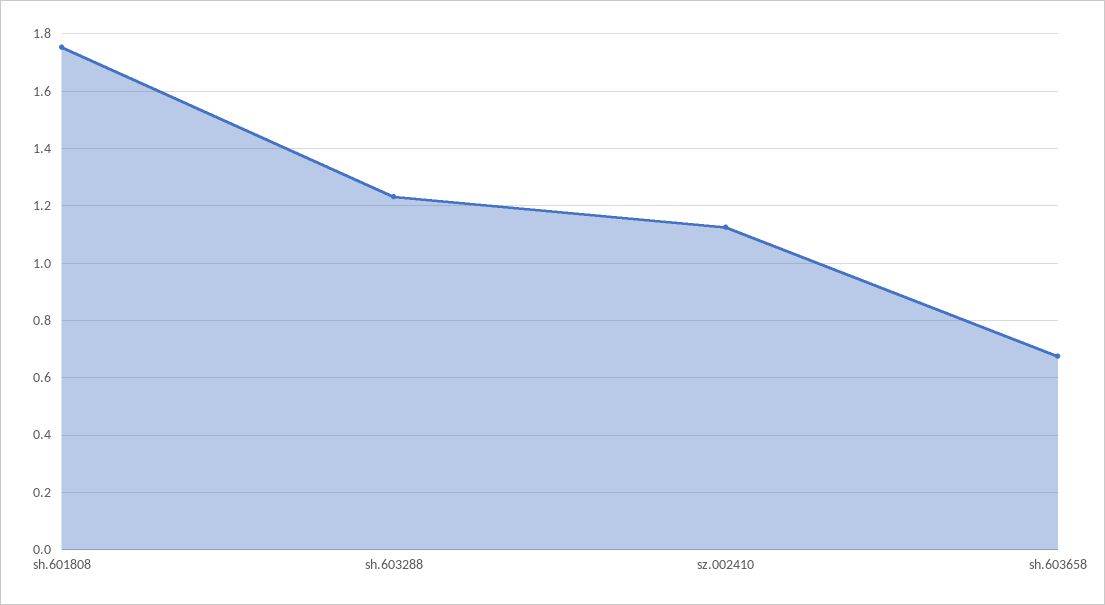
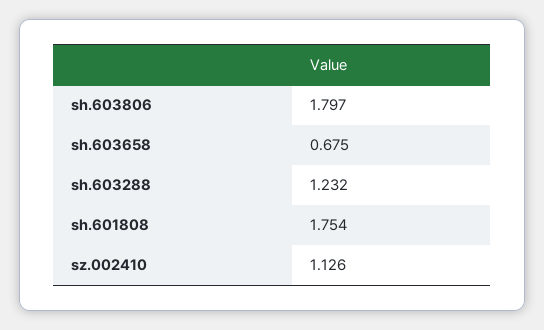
  {
    "sh.601808": 1.754,
    "sh.603288": 1.232,
    "sz.002410": 1.126,
-   "sh.603658": 0.675
+   "sh.603658": 0.675,
+   "sh.603806": 1.797
  }

